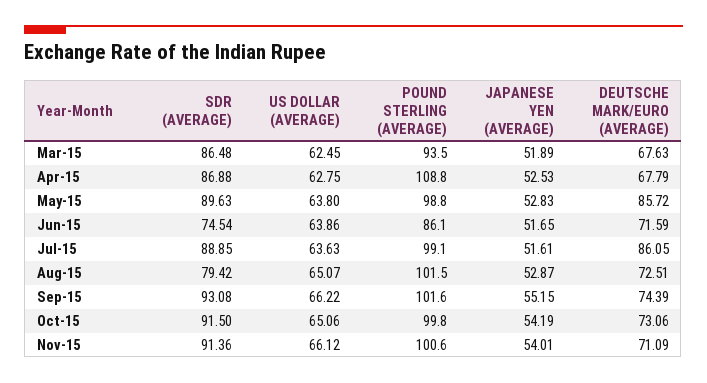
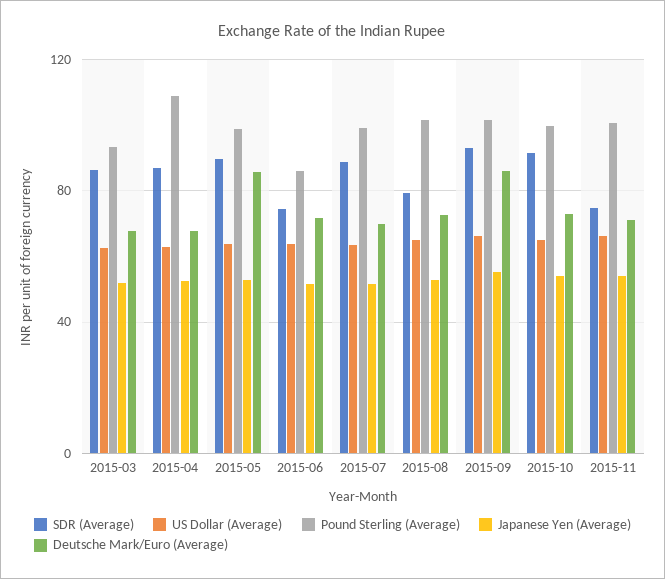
  {
    "SDR (AVERAGE)": {
      "Mar-15": 86.48,
      "Apr-15": 86.88,
      "May-15": 89.63,
      "Jun-15": 74.54,
      "Jul-15": 88.85,
      "Aug-15": 79.42,
      "Sep-15": 93.08,
      "Oct-15": 91.5,
-     "Nov-15": 91.36
+     "Nov-15": 75
    },
    "US DOLLAR (AVERAGE)": {
      "Mar-15": 62.45,
      "Apr-15": 62.75,
      "May-15": 63.8,
      "Jun-15": 63.86,
      "Jul-15": 63.63,
      "Aug-15": 65.07,
      "Sep-15": 66.22,
      "Oct-15": 65.06,
      "Nov-15": 66.12
    },
    "POUND STERLING (AVERAGE)": {
      "Mar-15": 93.5,
      "Apr-15": 108.8,
      "May-15": 98.8,
      "Jun-15": 86.1,
      "Jul-15": 99.1,
      "Aug-15": 101.5,
      "Sep-15": 101.6,
      "Oct-15": 99.8,
      "Nov-15": 100.6
    },
    "JAPANESE YEN (AVERAGE)": {
      "Mar-15": 51.89,
      "Apr-15": 52.53,
      "May-15": 52.83,
      "Jun-15": 51.65,
      "Jul-15": 51.61,
      "Aug-15": 52.87,
      "Sep-15": 55.15,
      "Oct-15": 54.19,
      "Nov-15": 54.01
    },
    "DEUTSCHE MARK/EURO (AVERAGE)": {
      "Mar-15": 67.63,
      "Apr-15": 67.79,
      "May-15": 85.72,
      "Jun-15": 71.59,
-     "Jul-15": 86.05,
+     "Jul-15": 70,
      "Aug-15": 72.51,
-     "Sep-15": 74.39,
+     "Sep-15": 85,
      "Oct-15": 73.06,
      "Nov-15": 71.09
    }
  }

